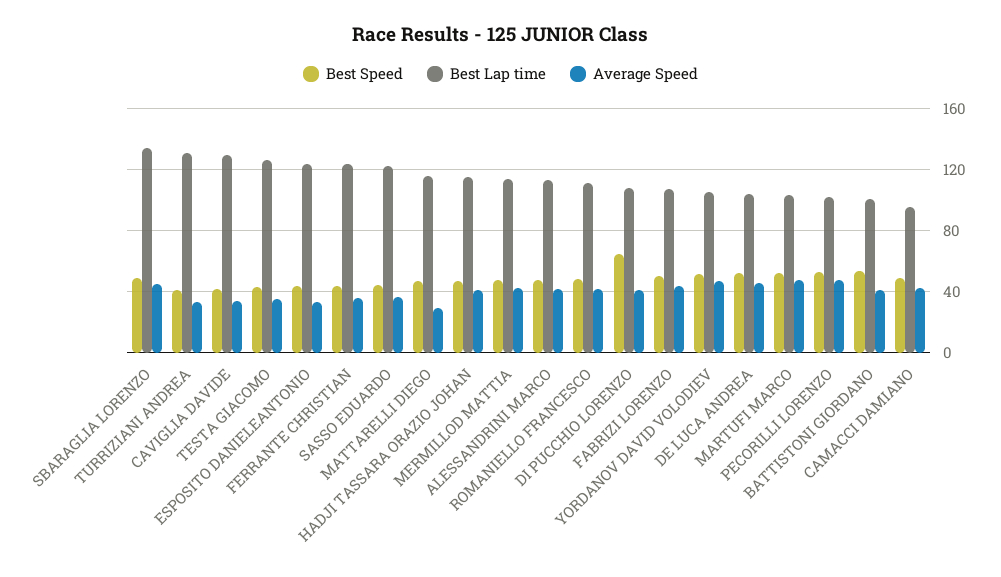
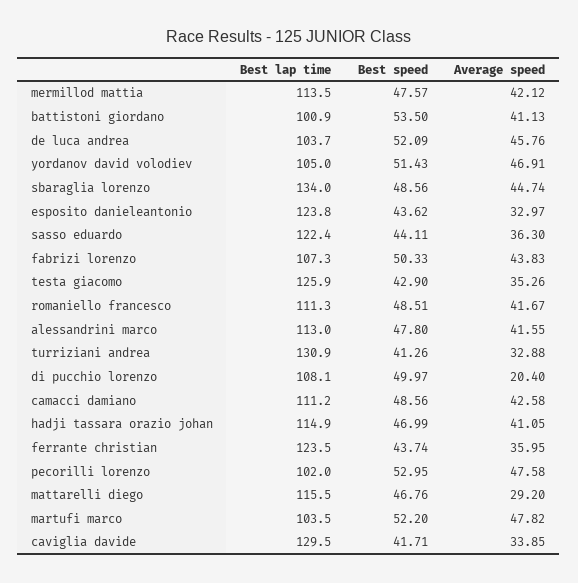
  {
    "Best Speed": {
      "SBARAGLIA LORENZO": 48.56,
      "TURRIZIANI ANDREA": 41.26,
      "CAVIGLIA DAVIDE": 41.71,
      "TESTA GIACOMO": 42.9,
      "ESPOSITO DANIELEANTONIO": 43.62,
      "FERRANTE CHRISTIAN": 43.74,
      "SASSO EDUARDO": 44.11,
      "MATTARELLI DIEGO": 46.76,
      "HADJI TASSARA ORAZIO JOHAN": 46.99,
      "MERMILLOD MATTIA": 47.57,
      "ALESSANDRINI MARCO": 47.8,
      "ROMANIELLO FRANCESCO": 48.51,
-     "DI PUCCHIO LORENZO": 65,
+     "DI PUCCHIO LORENZO": 49.97,
      "FABRIZI LORENZO": 50.33,
      "YORDANOV DAVID VOLODIEV": 51.43,
      "DE LUCA ANDREA": 52.09,
      "MARTUFI MARCO": 52.2,
      "PECORILLI LORENZO": 52.95,
      "BATTISTONI GIORDANO": 53.5,
      "CAMACCI DAMIANO": 48.56
    },
    "Best Lap time": {
      "SBARAGLIA LORENZO": 134,
      "TURRIZIANI ANDREA": 130.9,
      "CAVIGLIA DAVIDE": 129.5,
      "TESTA GIACOMO": 125.9,
      "ESPOSITO DANIELEANTONIO": 123.8,
      "FERRANTE CHRISTIAN": 123.5,
      "SASSO EDUARDO": 122.4,
      "MATTARELLI DIEGO": 115.5,
      "HADJI TASSARA ORAZIO JOHAN": 114.9,
      "MERMILLOD MATTIA": 113.5,
      "ALESSANDRINI MARCO": 113,
      "ROMANIELLO FRANCESCO": 111.3,
      "DI PUCCHIO LORENZO": 108.1,
      "FABRIZI LORENZO": 107.3,
      "YORDANOV DAVID VOLODIEV": 105,
      "DE LUCA ANDREA": 103.7,
      "MARTUFI MARCO": 103.5,
      "PECORILLI LORENZO": 102,
      "BATTISTONI GIORDANO": 100.9,
-     "CAMACCI DAMIANO": 95
+     "CAMACCI DAMIANO": 111.2
    },
    "Average Speed": {
      "SBARAGLIA LORENZO": 44.74,
      "TURRIZIANI ANDREA": 32.88,
      "CAVIGLIA DAVIDE": 33.85,
      "TESTA GIACOMO": 35.26,
      "ESPOSITO DANIELEANTONIO": 32.97,
      "FERRANTE CHRISTIAN": 35.95,
      "SASSO EDUARDO": 36.3,
      "MATTARELLI DIEGO": 29.2,
      "HADJI TASSARA ORAZIO JOHAN": 41.05,
      "MERMILLOD MATTIA": 42.12,
      "ALESSANDRINI MARCO": 41.55,
      "ROMANIELLO FRANCESCO": 41.67,
-     "DI PUCCHIO LORENZO": 40,
+     "DI PUCCHIO LORENZO": 20.4,
      "FABRIZI LORENZO": 43.83,
      "YORDANOV DAVID VOLODIEV": 46.91,
      "DE LUCA ANDREA": 45.76,
      "MARTUFI MARCO": 47.82,
      "PECORILLI LORENZO": 47.58,
      "BATTISTONI GIORDANO": 41.13,
      "CAMACCI DAMIANO": 42.58
    }
  }

